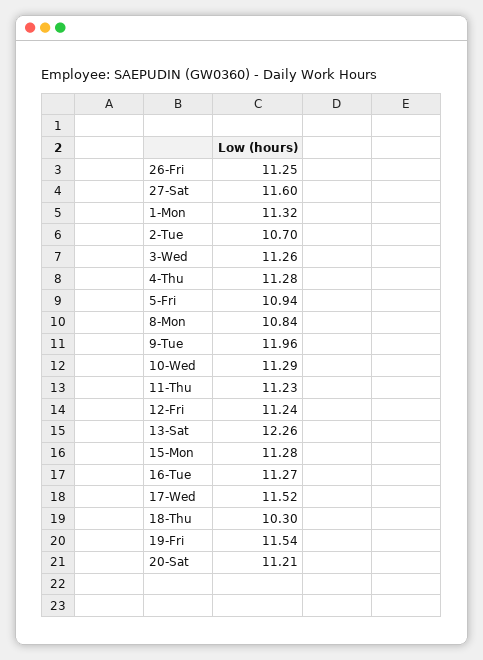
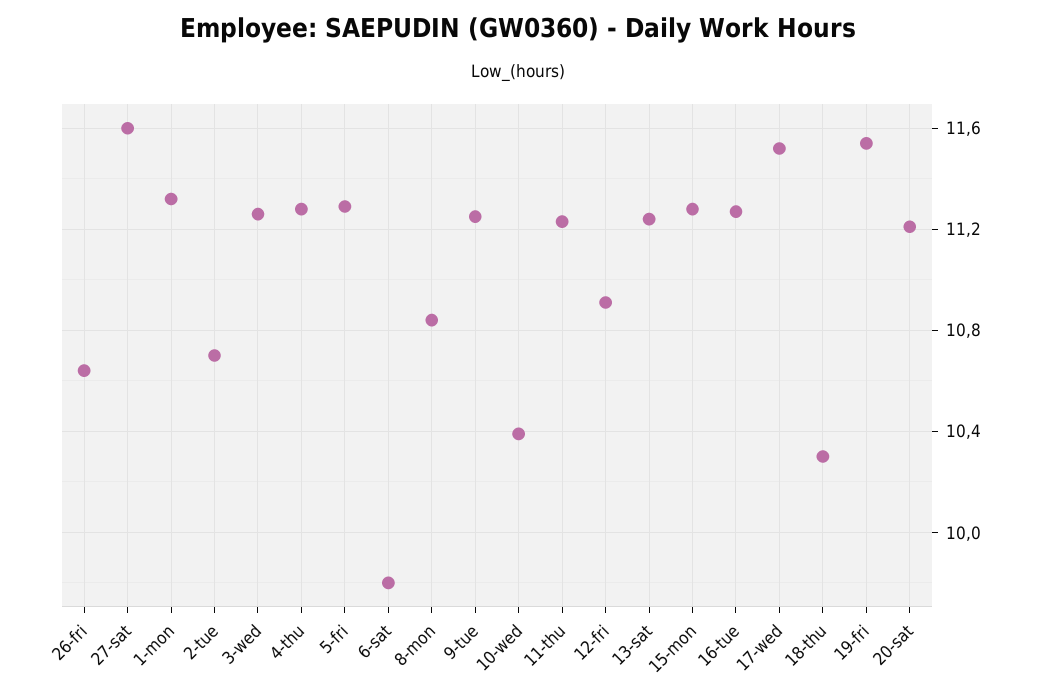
  {
-   "26-Fri": 11.25,
+   "26-Fri": 10.65,
    "27-Sat": 11.6,
    "1-Mon": 11.32,
    "2-Tue": 10.7,
    "3-Wed": 11.26,
    "4-Thu": 11.28,
-   "5-Fri": 10.94,
+   "5-Fri": 11.3,
    "8-Mon": 10.84,
-   "9-Tue": 11.96,
+   "9-Tue": 11.25,
-   "10-Wed": 11.29,
+   "10-Wed": 10.4,
    "11-Thu": 11.23,
-   "12-Fri": 11.24,
+   "12-Fri": 10.9,
-   "13-Sat": 12.26,
+   "13-Sat": 11.25,
    "15-Mon": 11.28,
    "16-Tue": 11.27,
    "17-Wed": 11.52,
    "18-Thu": 10.3,
    "19-Fri": 11.54,
-   "20-Sat": 11.21
+   "20-Sat": 11.21,
+   "6-sat": 9.8
  }

